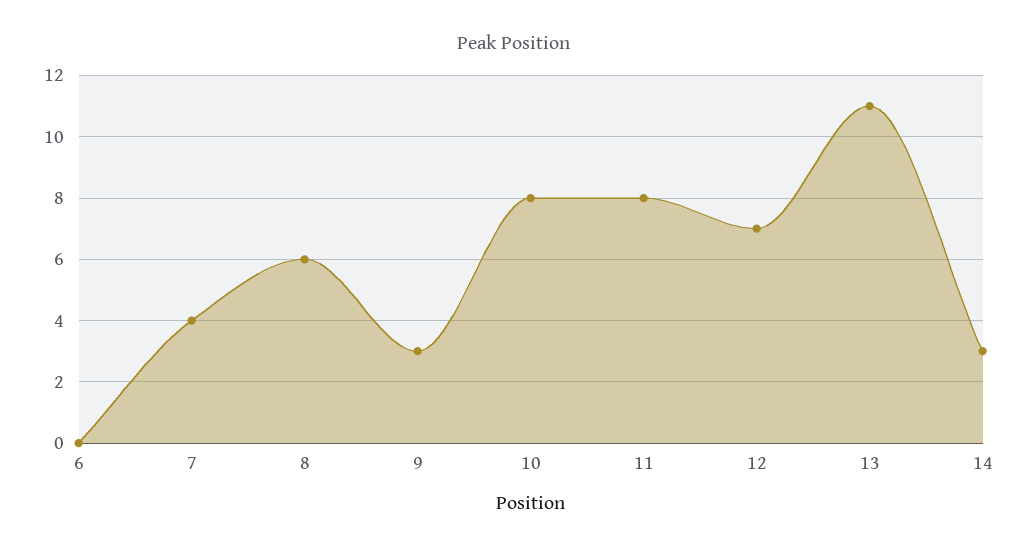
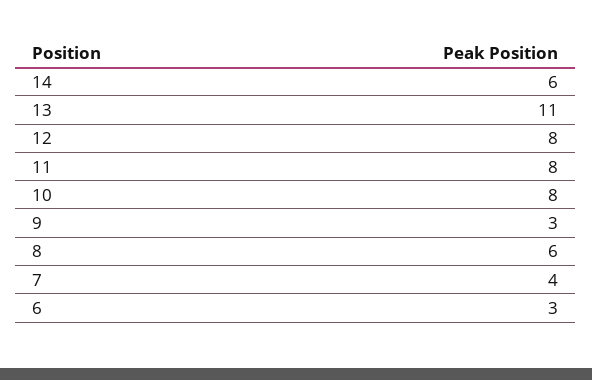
  {
-   "6": 0,
+   "6": 3,
    "7": 4,
    "8": 6,
    "9": 3,
    "10": 8,
    "11": 8,
-   "12": 7,
+   "12": 8,
    "13": 11,
-   "14": 3
+   "14": 6
  }

